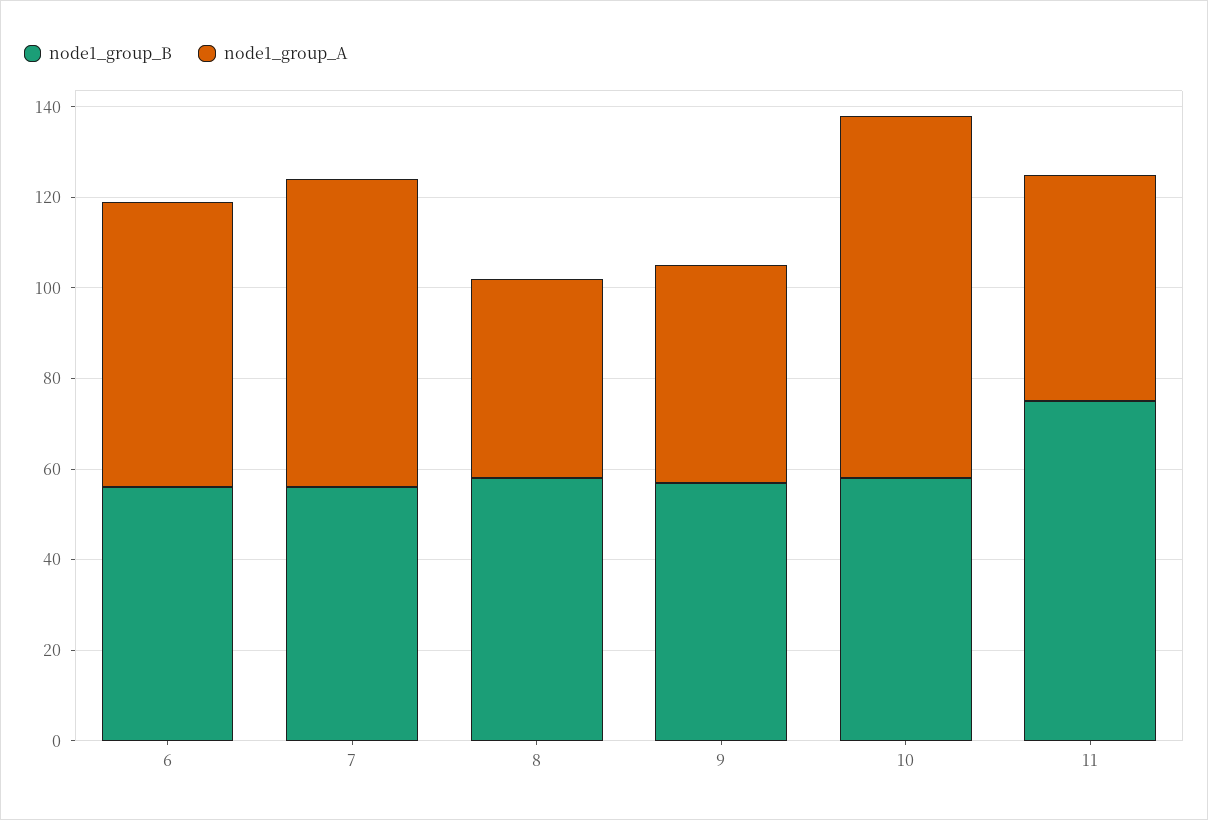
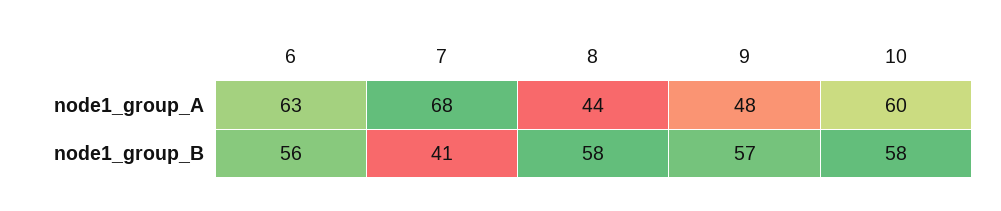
  {
    "node1_group_B": {
      "6": 56,
-     "7": 55,
+     "7": 41,
      "8": 58,
      "9": 57,
-     "10": 58,
+     "10": 58
-     "11": 75
    },
    "node1_group_A": {
      "6": 63,
      "7": 68,
      "8": 44,
      "9": 48,
-     "10": 80,
+     "10": 60
-     "11": 50
    }
  }

